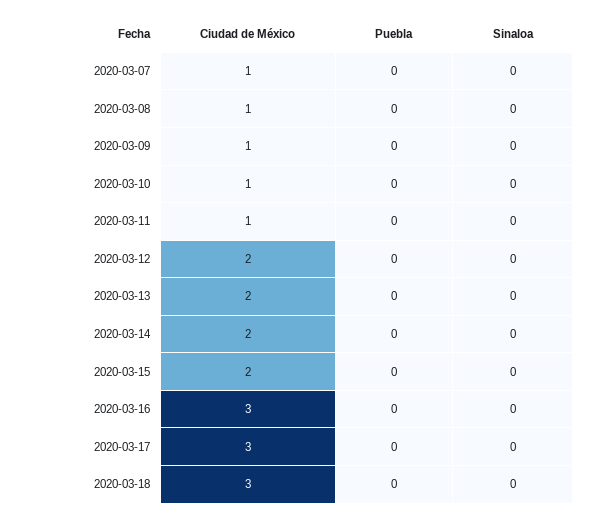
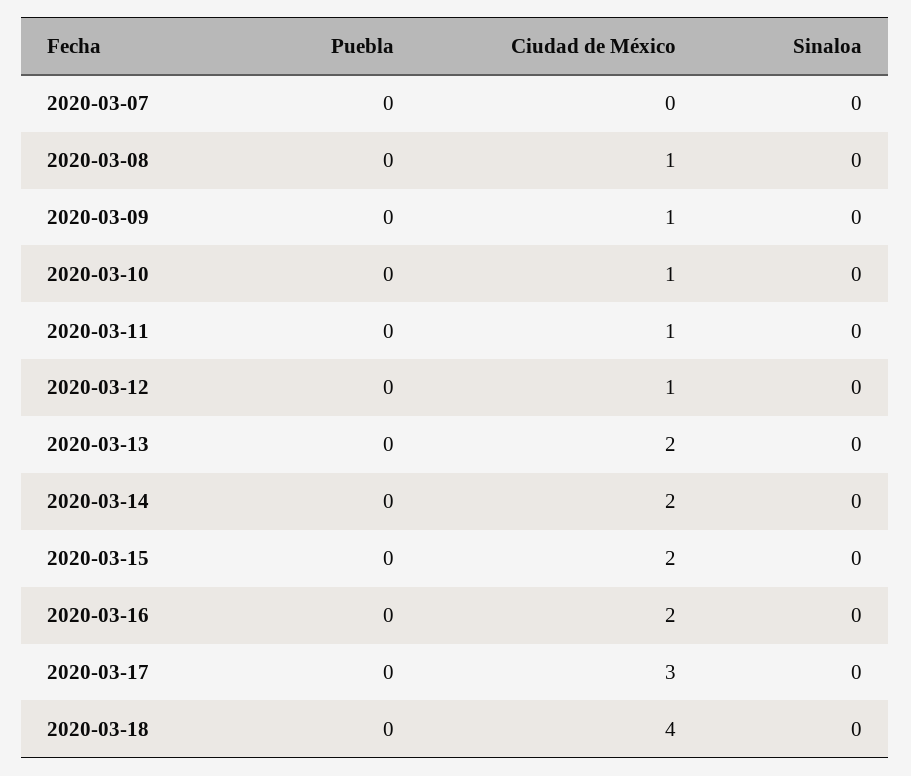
  {
    "Ciudad de México": {
-     "2020-03-07": 1,
+     "2020-03-07": 0,
      "2020-03-08": 1,
      "2020-03-09": 1,
      "2020-03-10": 1,
      "2020-03-11": 1,
-     "2020-03-12": 2,
+     "2020-03-12": 1,
      "2020-03-13": 2,
      "2020-03-14": 2,
      "2020-03-15": 2,
-     "2020-03-16": 3,
+     "2020-03-16": 2,
      "2020-03-17": 3,
-     "2020-03-18": 3
+     "2020-03-18": 4
    },
    "Puebla": {
      "2020-03-07": 0,
      "2020-03-08": 0,
      "2020-03-09": 0,
      "2020-03-10": 0,
      "2020-03-11": 0,
      "2020-03-12": 0,
      "2020-03-13": 0,
      "2020-03-14": 0,
      "2020-03-15": 0,
      "2020-03-16": 0,
      "2020-03-17": 0,
      "2020-03-18": 0
    },
    "Sinaloa": {
      "2020-03-07": 0,
      "2020-03-08": 0,
      "2020-03-09": 0,
      "2020-03-10": 0,
      "2020-03-11": 0,
      "2020-03-12": 0,
      "2020-03-13": 0,
      "2020-03-14": 0,
      "2020-03-15": 0,
      "2020-03-16": 0,
      "2020-03-17": 0,
      "2020-03-18": 0
    }
  }

